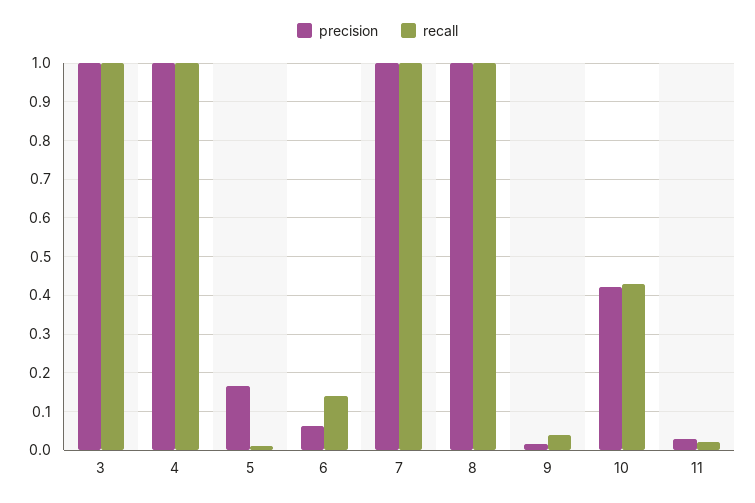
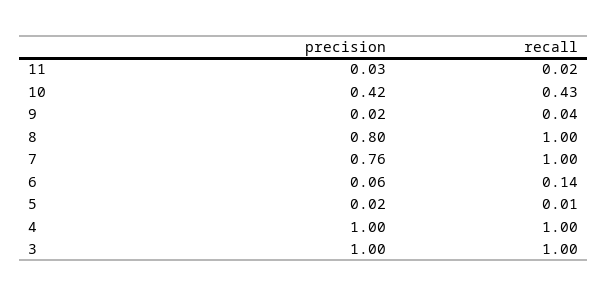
  {
    "precision": {
      "3": 1,
      "4": 1,
-     "5": 0.16,
+     "5": 0.02,
      "6": 0.06,
-     "7": 1,
+     "7": 0.76,
-     "8": 1,
+     "8": 0.8,
      "9": 0.02,
      "10": 0.42,
      "11": 0.03
    },
    "recall": {
      "3": 1,
      "4": 1,
      "5": 0.01,
      "6": 0.14,
      "7": 1,
      "8": 1,
      "9": 0.04,
      "10": 0.43,
      "11": 0.02
    }
  }

